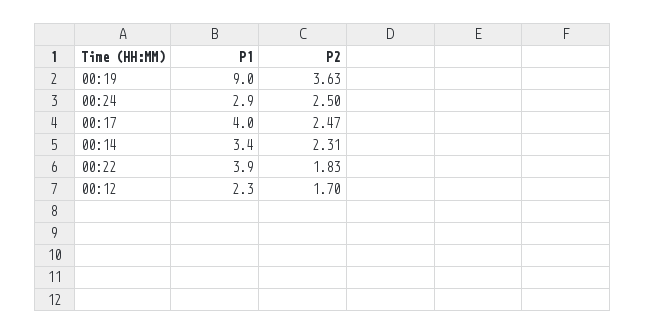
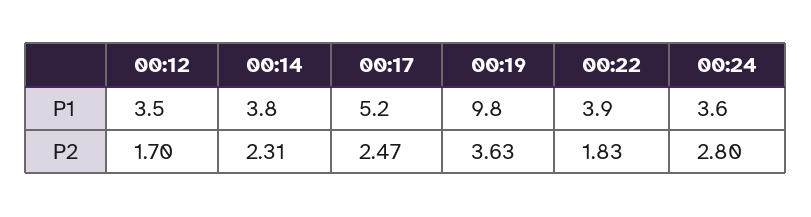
  {
    "P1": {
-     "00:19": 9,
+     "00:19": 9.8,
-     "00:24": 2.9,
+     "00:24": 3.6,
-     "00:17": 4,
+     "00:17": 5.2,
-     "00:14": 3.4,
+     "00:14": 3.8,
      "00:22": 3.9,
-     "00:12": 2.3
+     "00:12": 3.5
    },
    "P2": {
      "00:19": 3.63,
-     "00:24": 2.5,
+     "00:24": 2.8,
      "00:17": 2.47,
      "00:14": 2.31,
      "00:22": 1.83,
      "00:12": 1.7
    }
  }

